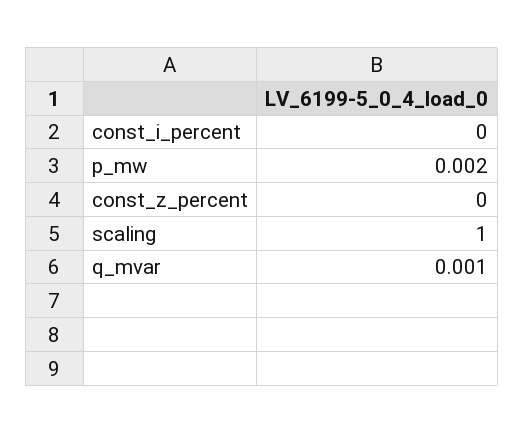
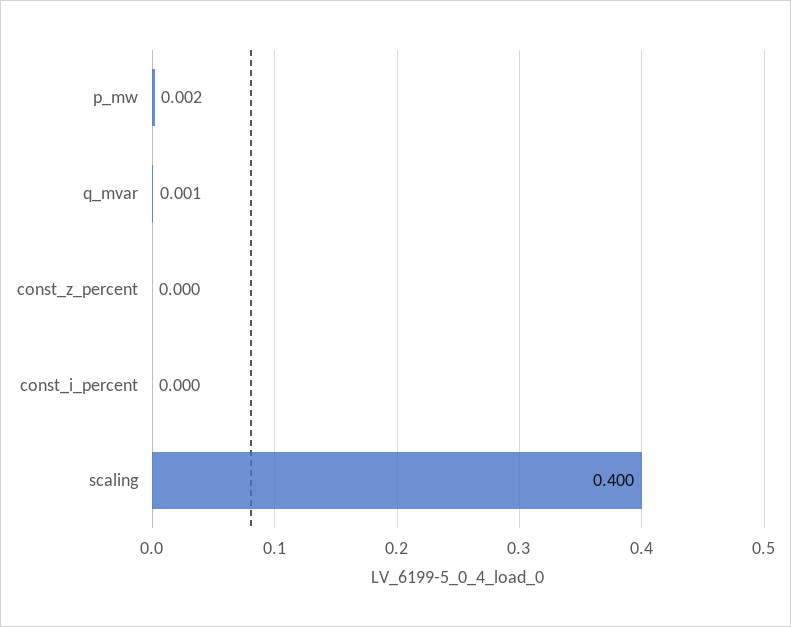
  {
    "const_i_percent": 0,
    "p_mw": 0.002,
    "const_z_percent": 0,
-   "scaling": 1,
+   "scaling": 0.4,
    "q_mvar": 0.001
  }

